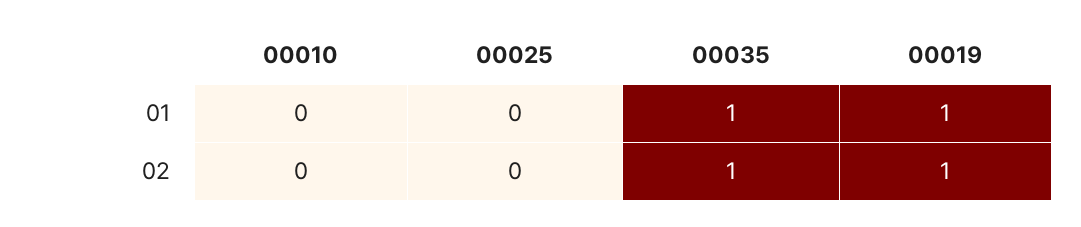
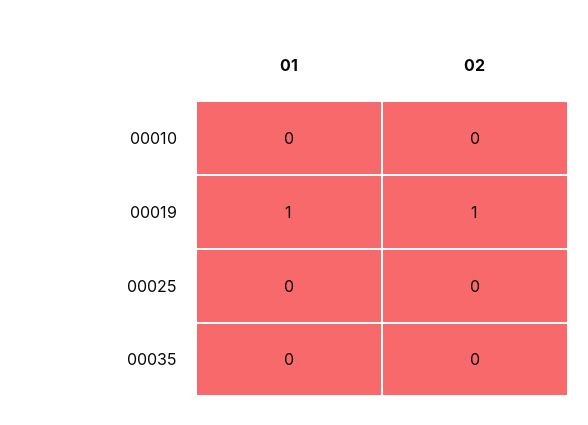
  {
    "00010": {
      "01": 0,
      "02": 0
    },
    "00025": {
      "01": 0,
      "02": 0
    },
    "00035": {
-     "01": 1,
+     "01": 0,
-     "02": 1
+     "02": 0
    },
    "00019": {
      "01": 1,
      "02": 1
    }
  }

